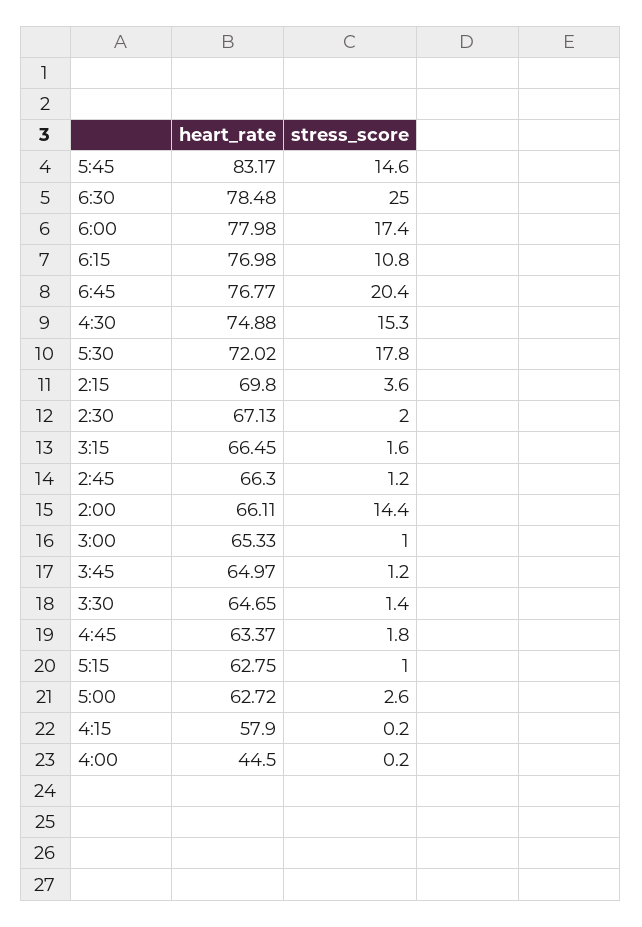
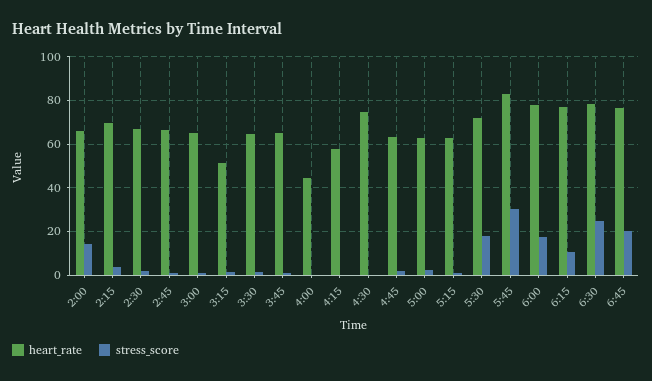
  {
    "heart_rate": {
      "5:45": 83.17,
      "6:30": 78.48,
      "6:00": 77.98,
      "6:15": 76.98,
      "6:45": 76.77,
      "4:30": 74.88,
      "5:30": 72.02,
      "2:15": 69.8,
      "2:30": 67.13,
-     "3:15": 66.45,
+     "3:15": 50,
      "2:45": 66.3,
      "2:00": 66.11,
      "3:00": 65.33,
      "3:45": 64.97,
      "3:30": 64.65,
      "4:45": 63.37,
      "5:15": 62.75,
      "5:00": 62.72,
      "4:15": 57.9,
      "4:00": 44.5
    },
    "stress_score": {
-     "5:45": 14.6,
+     "5:45": 30,
      "6:30": 25,
      "6:00": 17.4,
      "6:15": 10.8,
      "6:45": 20.4,
-     "4:30": 15.3,
+     "4:30": 0,
      "5:30": 17.8,
      "2:15": 3.6,
      "2:30": 2,
      "3:15": 1.6,
      "2:45": 1.2,
      "2:00": 14.4,
      "3:00": 1,
      "3:45": 1.2,
      "3:30": 1.4,
      "4:45": 1.8,
      "5:15": 1,
      "5:00": 2.6,
      "4:15": 0.2,
      "4:00": 0.2
    }
  }

